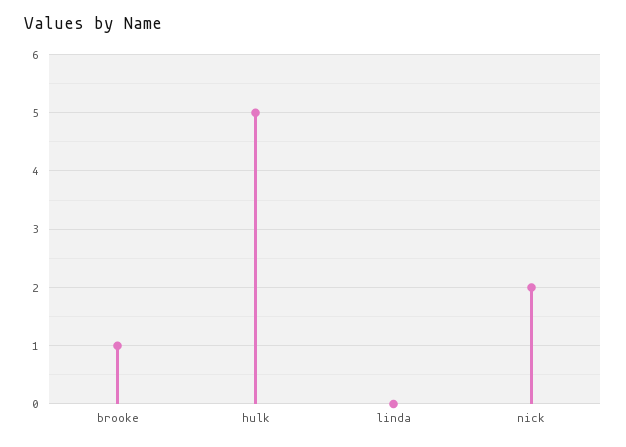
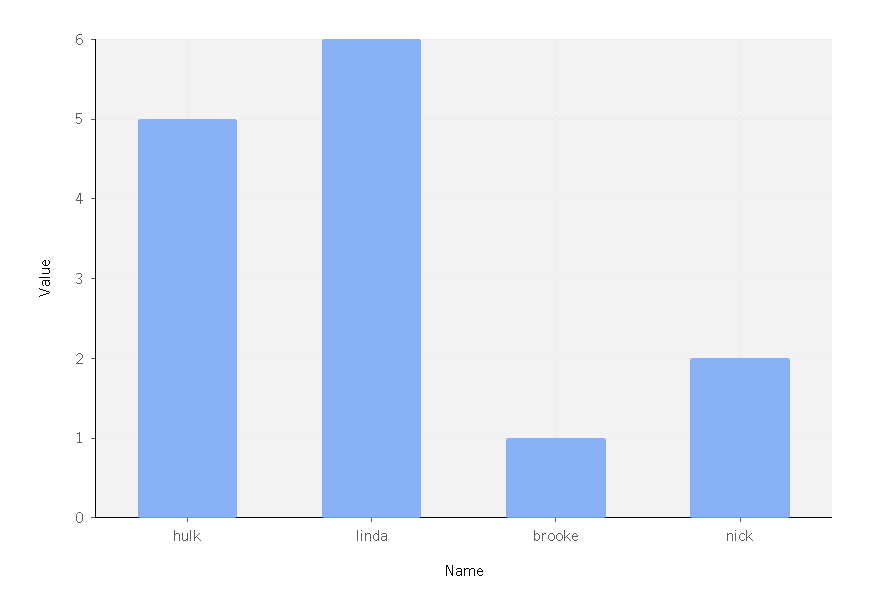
  {
    "brooke": 1,
    "hulk": 5,
-   "linda": 0,
+   "linda": 6,
    "nick": 2
  }

